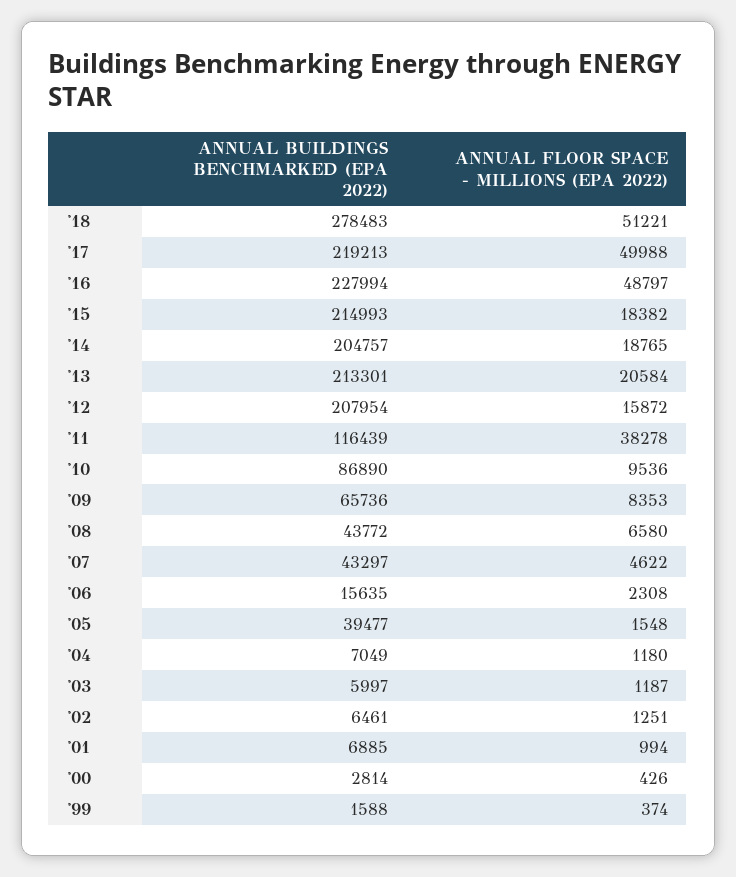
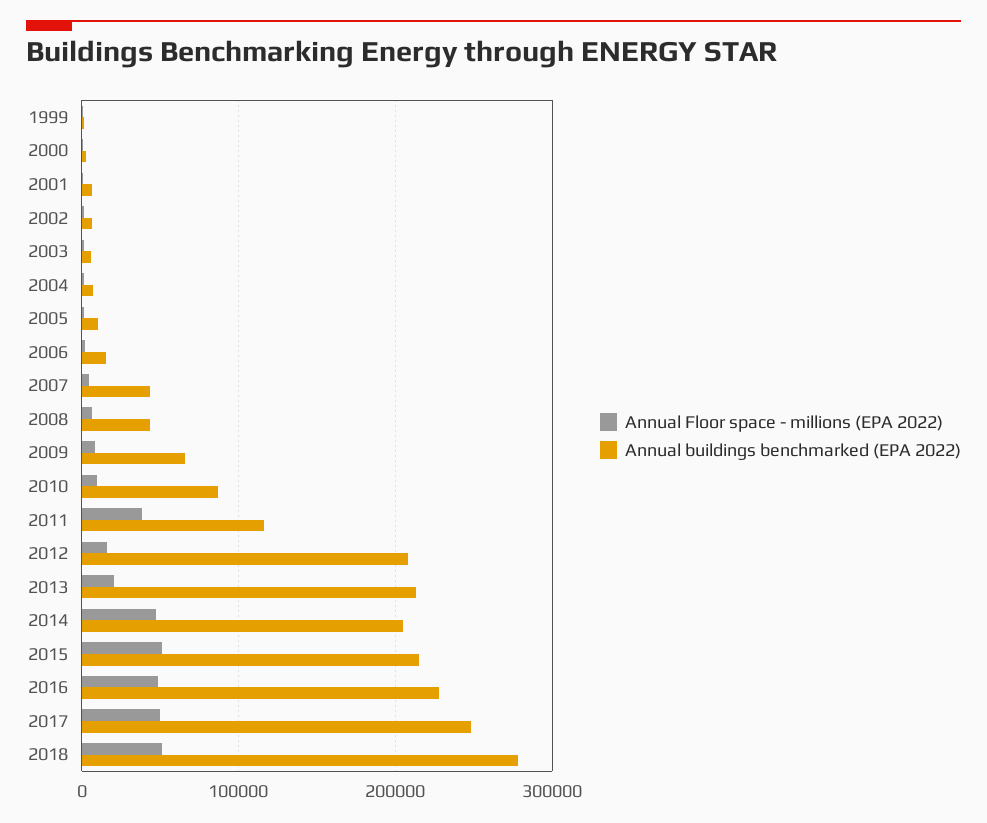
  {
    "ANNUAL BUILDINGS BENCHMARKED (EPA 2022)": {
      "'18": 278483,
-     "'17": 219213,
+     "'17": 250000,
      "'16": 227994,
      "'15": 214993,
      "'14": 204757,
      "'13": 213301,
      "'12": 207954,
      "'11": 116439,
      "'10": 86890,
      "'09": 65736,
      "'08": 43772,
      "'07": 43297,
      "'06": 15635,
-     "'05": 39477,
+     "'05": 10000,
      "'04": 7049,
      "'03": 5997,
      "'02": 6461,
      "'01": 6885,
      "'00": 2814,
      "'99": 1588
    },
    "ANNUAL FLOOR SPACE - MILLIONS (EPA 2022)": {
      "'18": 51221,
      "'17": 49988,
      "'16": 48797,
-     "'15": 18382,
+     "'15": 50000,
-     "'14": 18765,
+     "'14": 50000,
      "'13": 20584,
      "'12": 15872,
      "'11": 38278,
      "'10": 9536,
      "'09": 8353,
      "'08": 6580,
      "'07": 4622,
      "'06": 2308,
      "'05": 1548,
      "'04": 1180,
      "'03": 1187,
      "'02": 1251,
      "'01": 994,
      "'00": 426,
      "'99": 374
    }
  }

